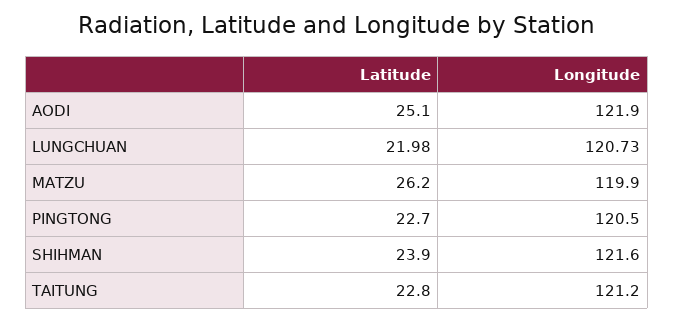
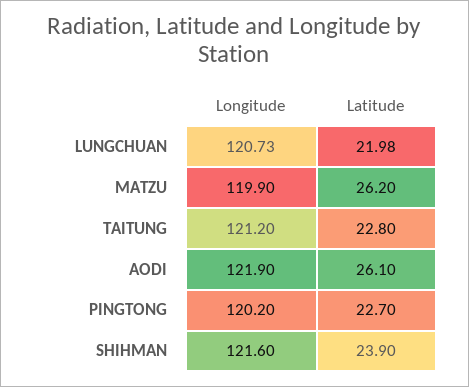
  {
    "Latitude": {
-     "AODI": 25.1,
+     "AODI": 26.1,
      "LUNGCHUAN": 21.98,
      "MATZU": 26.2,
      "PINGTONG": 22.7,
      "SHIHMAN": 23.9,
      "TAITUNG": 22.8
    },
    "Longitude": {
      "AODI": 121.9,
      "LUNGCHUAN": 120.73,
      "MATZU": 119.9,
-     "PINGTONG": 120.5,
+     "PINGTONG": 120.2,
      "SHIHMAN": 121.6,
      "TAITUNG": 121.2
    }
  }

